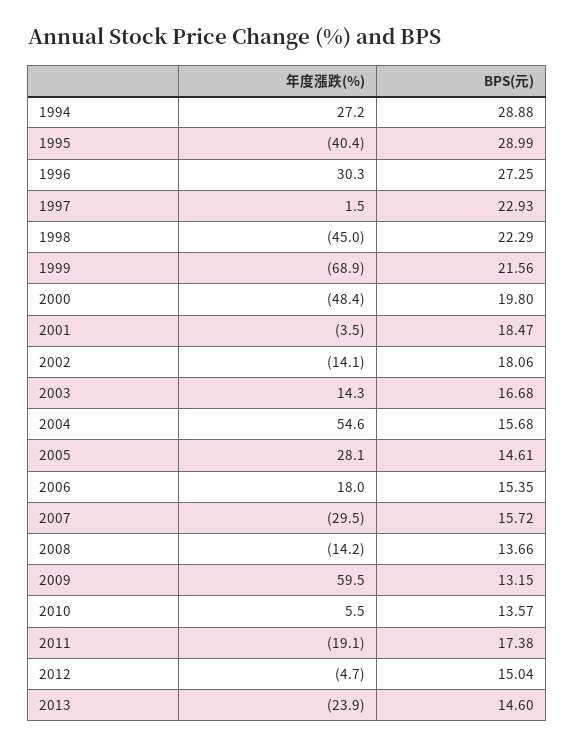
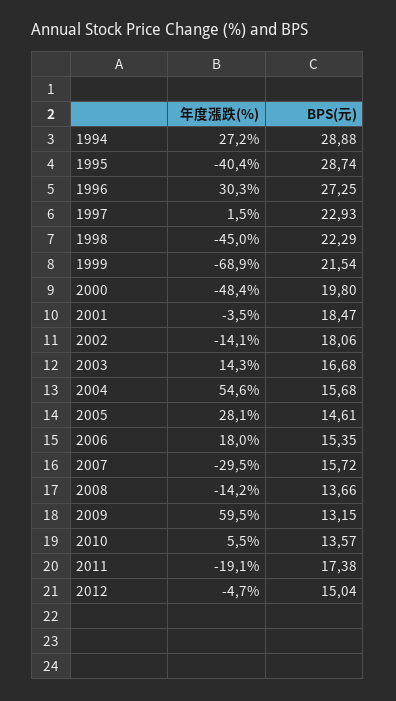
  {
    "年度漲跌(%)": {
      "1994": 27.2,
      "1995": -40.4,
      "1996": 30.3,
      "1997": 1.5,
      "1998": -45,
      "1999": -68.9,
      "2000": -48.4,
      "2001": -3.5,
      "2002": -14.1,
      "2003": 14.3,
      "2004": 54.6,
      "2005": 28.1,
      "2006": 18,
      "2007": -29.5,
      "2008": -14.2,
      "2009": 59.5,
      "2010": 5.5,
      "2011": -19.1,
-     "2012": -4.7,
+     "2012": -4.7
-     "2013": -23.9
    },
    "BPS(元)": {
      "1994": 28.88,
-     "1995": 28.99,
+     "1995": 28.74,
      "1996": 27.25,
      "1997": 22.93,
      "1998": 22.29,
-     "1999": 21.56,
+     "1999": 21.54,
      "2000": 19.8,
      "2001": 18.47,
      "2002": 18.06,
      "2003": 16.68,
      "2004": 15.68,
      "2005": 14.61,
      "2006": 15.35,
      "2007": 15.72,
      "2008": 13.66,
      "2009": 13.15,
      "2010": 13.57,
      "2011": 17.38,
-     "2012": 15.04,
+     "2012": 15.04
-     "2013": 14.6
    }
  }

